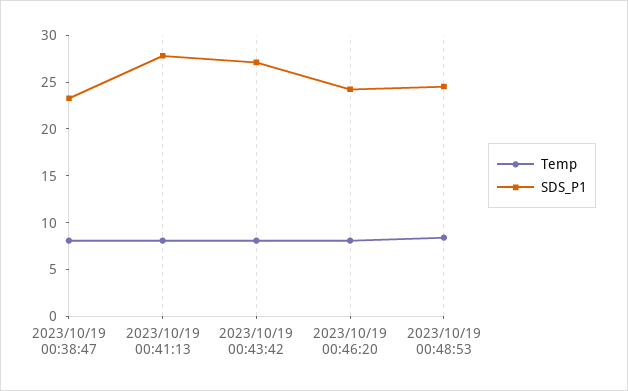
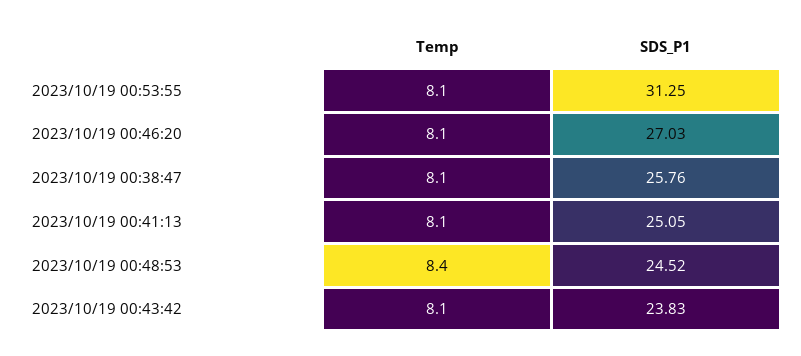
  {
    "Temp": {
      "2023/10/19 00:38:47": 8.1,
      "2023/10/19 00:41:13": 8.1,
      "2023/10/19 00:43:42": 8.1,
      "2023/10/19 00:46:20": 8.1,
-     "2023/10/19 00:48:53": 8.4
+     "2023/10/19 00:48:53": 8.4,
+     "2023/10/19 00:53:55": 8.1
    },
    "SDS_P1": {
-     "2023/10/19 00:38:47": 23,
+     "2023/10/19 00:38:47": 25.76,
-     "2023/10/19 00:41:13": 28,
+     "2023/10/19 00:41:13": 25.05,
-     "2023/10/19 00:43:42": 27,
+     "2023/10/19 00:43:42": 23.83,
-     "2023/10/19 00:46:20": 24,
+     "2023/10/19 00:46:20": 27.03,
-     "2023/10/19 00:48:53": 24.52
+     "2023/10/19 00:48:53": 24.52,
+     "2023/10/19 00:53:55": 31.25
    }
  }

